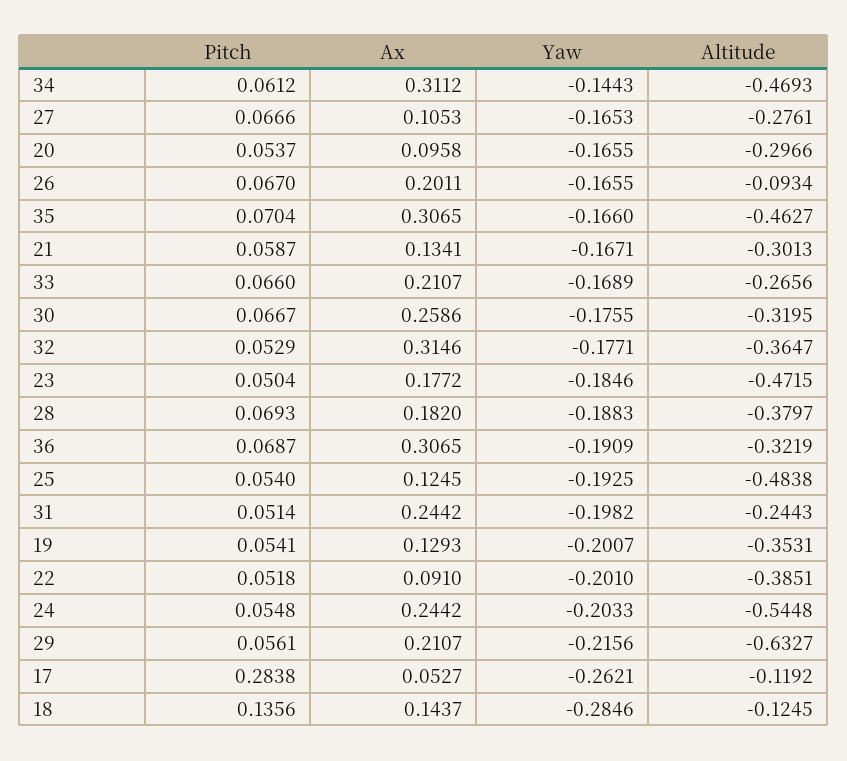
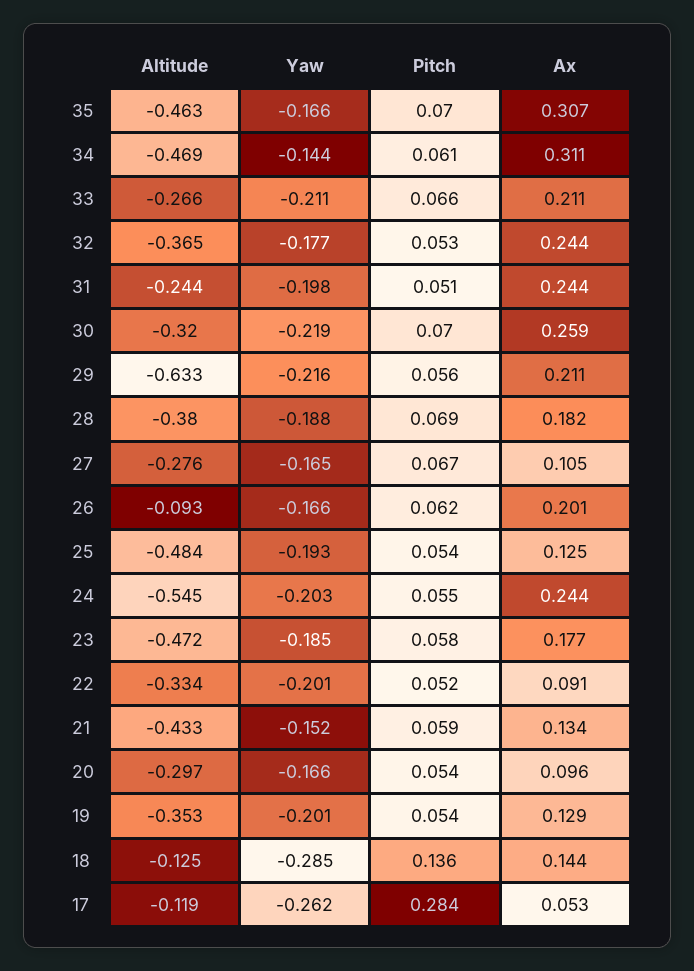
  {
    "Pitch": {
      "34": 0.0612,
      "27": 0.0666,
      "20": 0.0537,
-     "26": 0.067,
+     "26": 0.062,
      "35": 0.0704,
      "21": 0.0587,
      "33": 0.066,
-     "30": 0.0667,
+     "30": 0.07,
      "32": 0.0529,
-     "23": 0.0504,
+     "23": 0.058,
      "28": 0.0693,
-     "36": 0.0687,
      "25": 0.054,
      "31": 0.0514,
      "19": 0.0541,
      "22": 0.0518,
      "24": 0.0548,
      "29": 0.0561,
      "17": 0.2838,
      "18": 0.1356
    },
    "Ax": {
      "34": 0.3112,
      "27": 0.1053,
      "20": 0.0958,
      "26": 0.2011,
      "35": 0.3065,
      "21": 0.1341,
      "33": 0.2107,
      "30": 0.2586,
-     "32": 0.3146,
+     "32": 0.244,
      "23": 0.1772,
      "28": 0.182,
-     "36": 0.3065,
      "25": 0.1245,
      "31": 0.2442,
      "19": 0.1293,
      "22": 0.091,
      "24": 0.2442,
      "29": 0.2107,
      "17": 0.0527,
      "18": 0.1437
    },
    "Yaw": {
      "34": -0.1443,
      "27": -0.1653,
      "20": -0.1655,
      "26": -0.1655,
      "35": -0.166,
-     "21": -0.1671,
+     "21": -0.152,
-     "33": -0.1689,
+     "33": -0.211,
-     "30": -0.1755,
+     "30": -0.219,
      "32": -0.1771,
      "23": -0.1846,
      "28": -0.1883,
-     "36": -0.1909,
      "25": -0.1925,
      "31": -0.1982,
      "19": -0.2007,
      "22": -0.201,
      "24": -0.2033,
      "29": -0.2156,
      "17": -0.2621,
      "18": -0.2846
    },
    "Altitude": {
      "34": -0.4693,
      "27": -0.2761,
      "20": -0.2966,
      "26": -0.0934,
      "35": -0.4627,
-     "21": -0.3013,
+     "21": -0.433,
      "33": -0.2656,
      "30": -0.3195,
      "32": -0.3647,
      "23": -0.4715,
      "28": -0.3797,
-     "36": -0.3219,
      "25": -0.4838,
      "31": -0.2443,
      "19": -0.3531,
-     "22": -0.3851,
+     "22": -0.334,
      "24": -0.5448,
      "29": -0.6327,
      "17": -0.1192,
      "18": -0.1245
    }
  }

